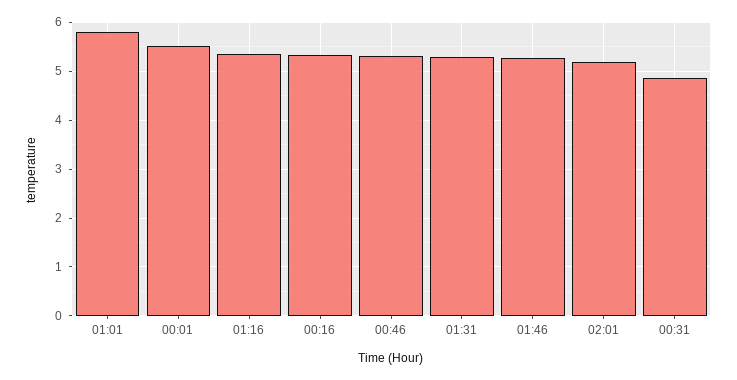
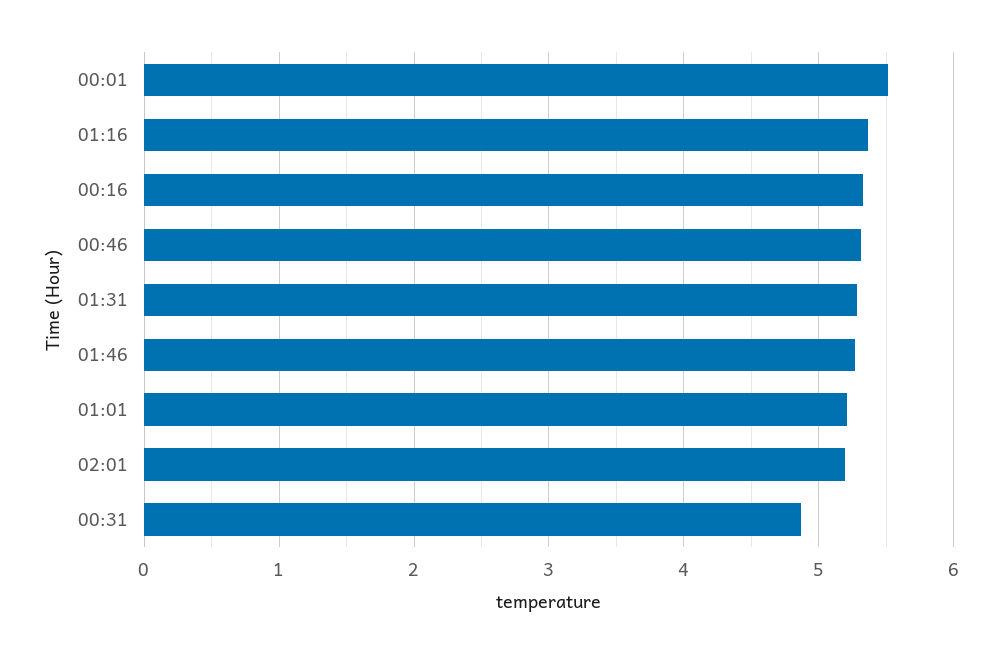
  {
-   "01:01": 5.8,
+   "01:01": 5.2,
    "00:01": 5.5,
    "01:16": 5.4,
    "00:16": 5.3,
    "00:46": 5.3,
    "01:31": 5.3,
    "01:46": 5.3,
    "02:01": 5.2,
    "00:31": 4.9
  }

